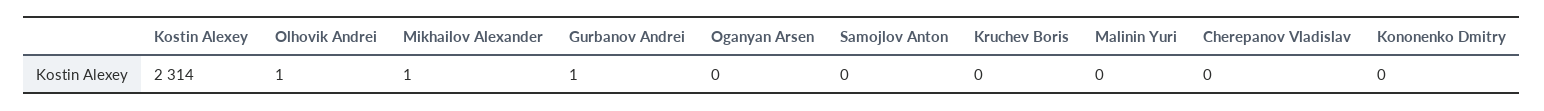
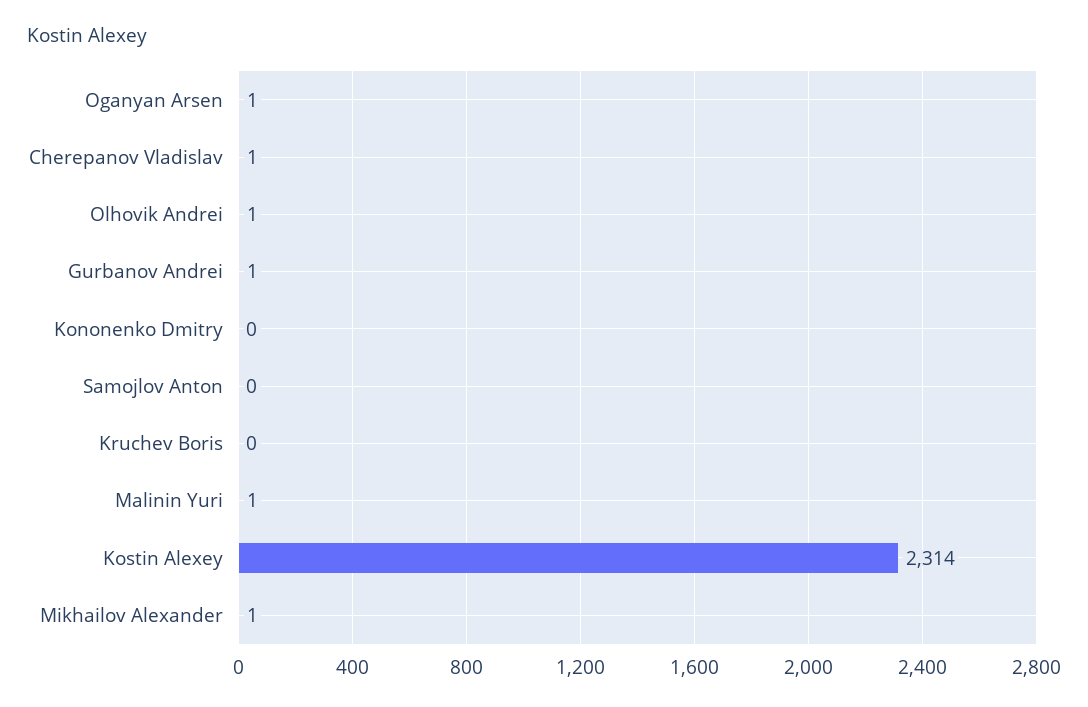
  {
    "Kostin Alexey": 2314,
    "Olhovik Andrei": 1,
    "Mikhailov Alexander": 1,
    "Gurbanov Andrei": 1,
-   "Oganyan Arsen": 0,
+   "Oganyan Arsen": 1,
    "Samojlov Anton": 0,
    "Kruchev Boris": 0,
-   "Malinin Yuri": 0,
+   "Malinin Yuri": 1,
-   "Cherepanov Vladislav": 0,
+   "Cherepanov Vladislav": 1,
    "Kononenko Dmitry": 0
  }

